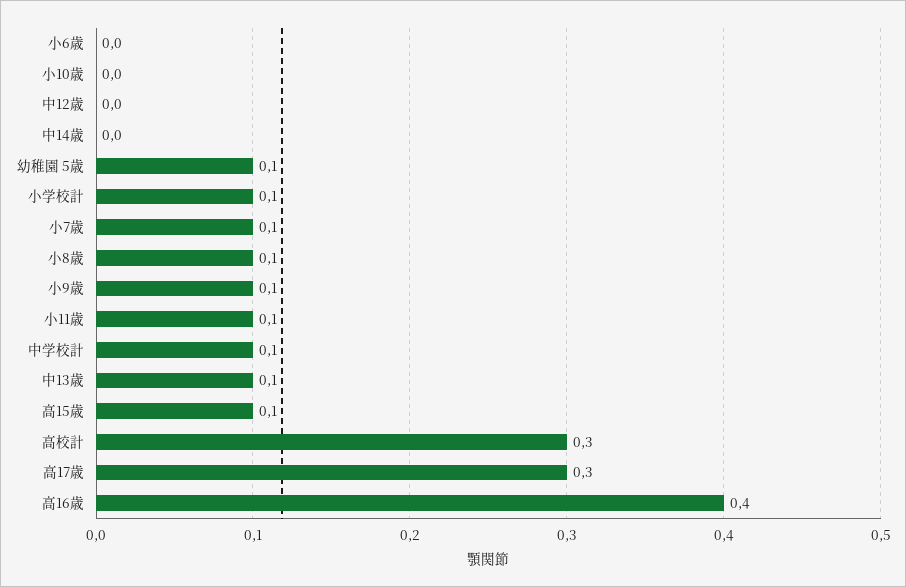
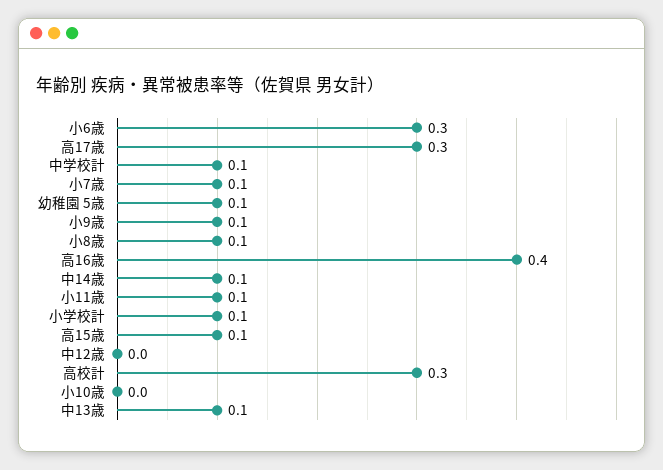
  {
-   "小6歳": 0,
+   "小6歳": 0.3,
    "小10歳": 0,
    "中12歳": 0,
-   "中14歳": 0,
+   "中14歳": 0.1,
    "幼稚園 5歳": 0.1,
    "小学校計": 0.1,
    "小7歳": 0.1,
    "小8歳": 0.1,
    "小9歳": 0.1,
    "小11歳": 0.1,
    "中学校計": 0.1,
    "中13歳": 0.1,
    "高15歳": 0.1,
    "高校計": 0.3,
    "高17歳": 0.3,
    "高16歳": 0.4
  }

